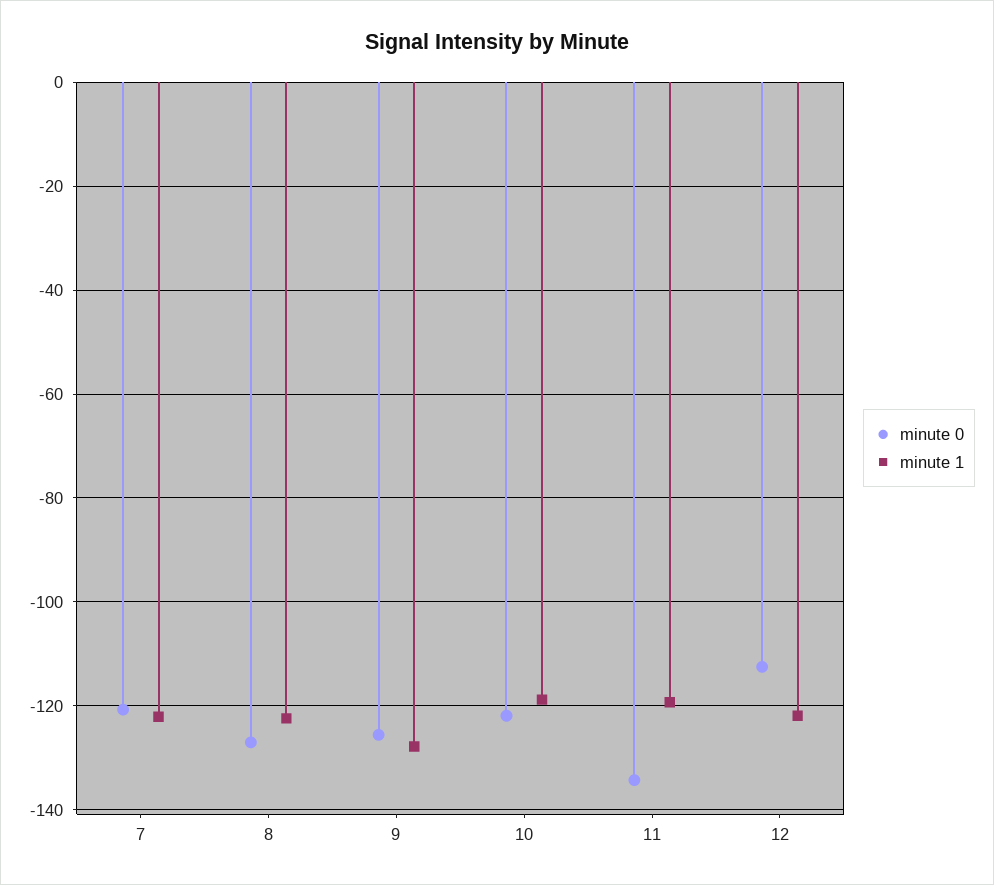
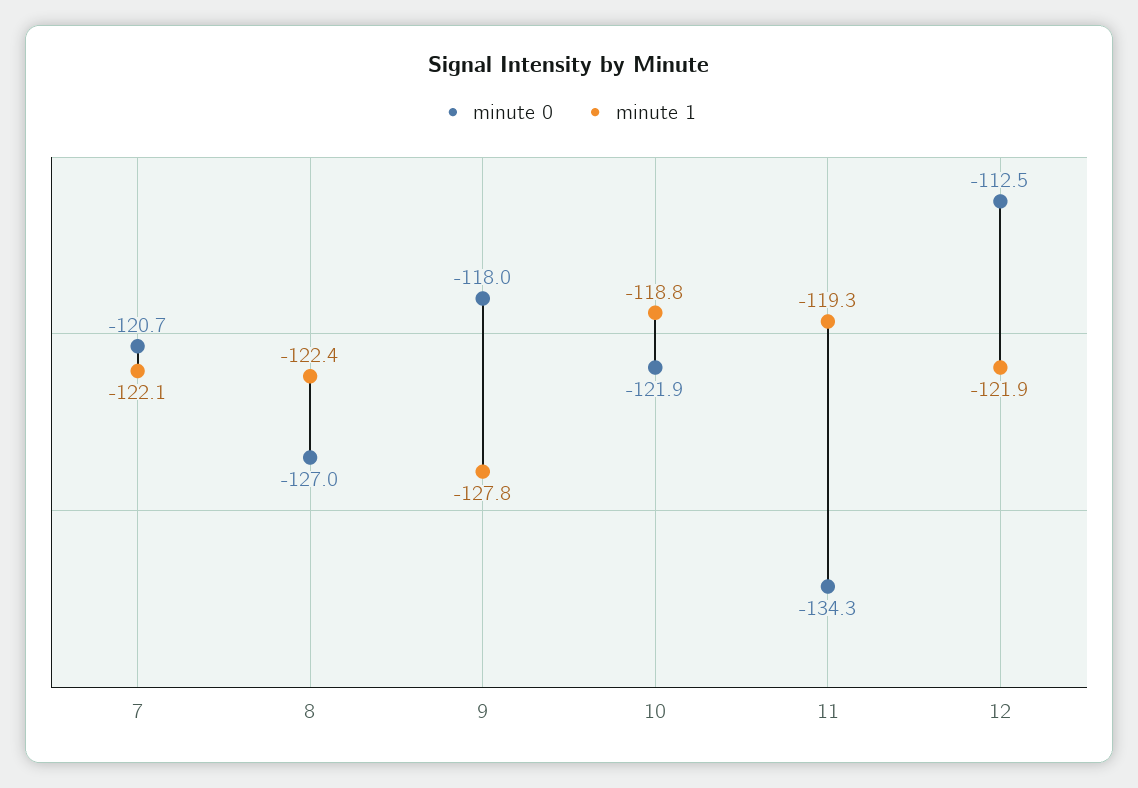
  {
    "minute 0": {
      "7": -120.7,
      "8": -127,
-     "9": -126,
+     "9": -118,
      "10": -121.9,
      "11": -134.3,
      "12": -112.5
    },
    "minute 1": {
      "7": -122.1,
      "8": -122.4,
      "9": -127.8,
      "10": -118.8,
      "11": -119.3,
      "12": -121.9
    }
  }

